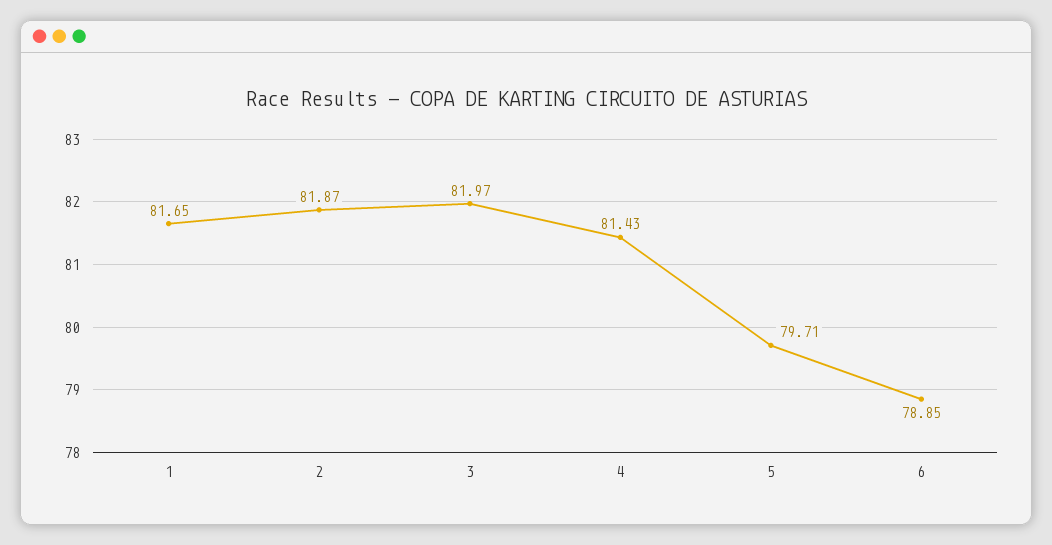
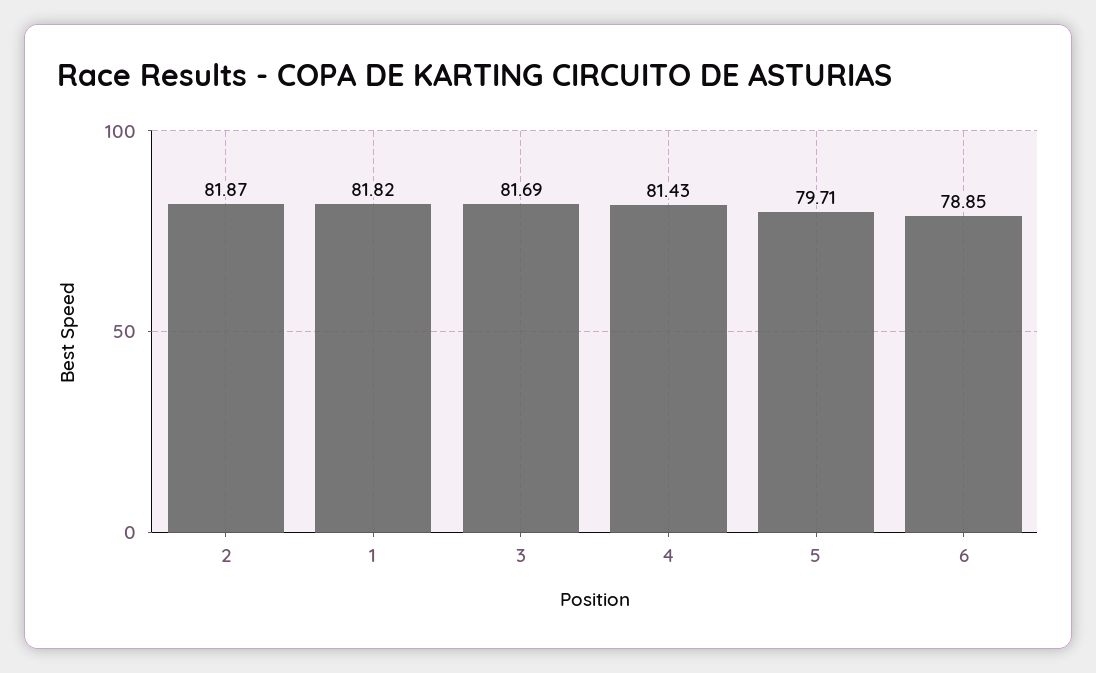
  {
-   "1": 81.65,
+   "1": 81.82,
    "2": 81.87,
-   "3": 81.97,
+   "3": 81.69,
    "4": 81.43,
    "5": 79.71,
    "6": 78.85
  }

